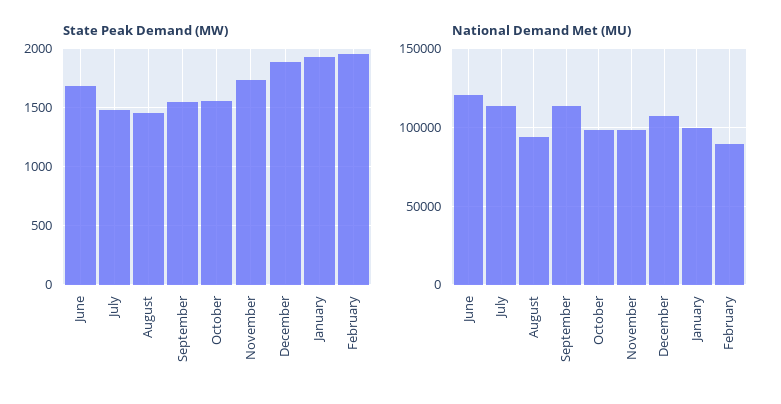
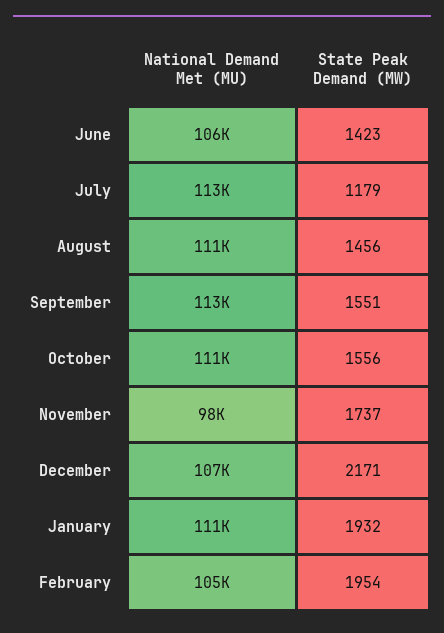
  {
    "State Peak Demand (MW)": {
-     "June": 1700,
+     "June": 1423,
-     "July": 1500,
+     "July": 1179,
      "August": 1456,
      "September": 1551,
      "October": 1556,
      "November": 1737,
-     "December": 1900,
+     "December": 2171,
      "January": 1932,
      "February": 1954
    },
    "National Demand Met (MU)": {
-     "June": 120000,
+     "June": 106000,
      "July": 113000,
-     "August": 95000,
+     "August": 111000,
      "September": 113000,
-     "October": 100000,
+     "October": 111000,
      "November": 98000,
      "December": 107000,
-     "January": 100000,
+     "January": 111000,
-     "February": 90000
+     "February": 105000
    }
  }

